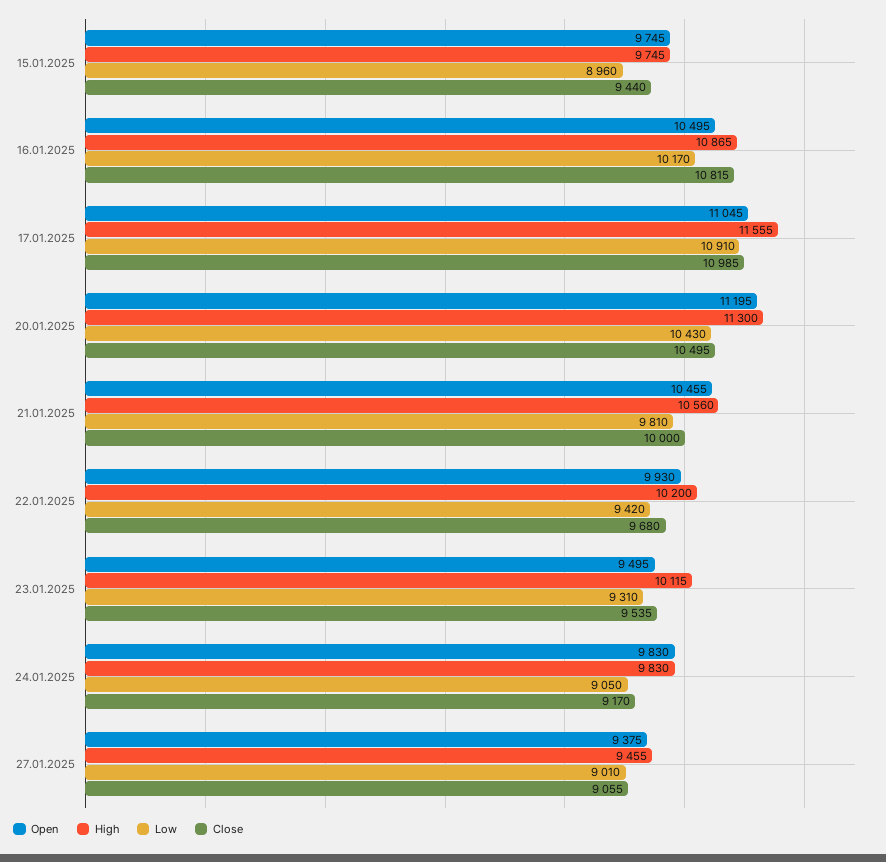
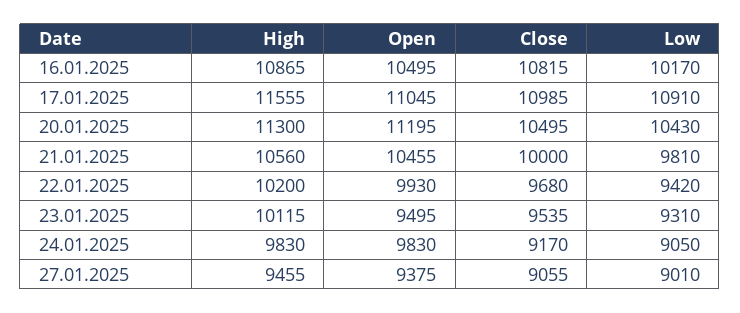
  {
    "Open": {
-     "15.01.2025": 9745,
      "16.01.2025": 10495,
      "17.01.2025": 11045,
      "20.01.2025": 11195,
      "21.01.2025": 10455,
      "22.01.2025": 9930,
      "23.01.2025": 9495,
      "24.01.2025": 9830,
      "27.01.2025": 9375
    },
    "High": {
-     "15.01.2025": 9745,
      "16.01.2025": 10865,
      "17.01.2025": 11555,
      "20.01.2025": 11300,
      "21.01.2025": 10560,
      "22.01.2025": 10200,
      "23.01.2025": 10115,
      "24.01.2025": 9830,
      "27.01.2025": 9455
    },
    "Low": {
-     "15.01.2025": 8960,
      "16.01.2025": 10170,
      "17.01.2025": 10910,
      "20.01.2025": 10430,
      "21.01.2025": 9810,
      "22.01.2025": 9420,
      "23.01.2025": 9310,
      "24.01.2025": 9050,
      "27.01.2025": 9010
    },
    "Close": {
-     "15.01.2025": 9440,
      "16.01.2025": 10815,
      "17.01.2025": 10985,
      "20.01.2025": 10495,
      "21.01.2025": 10000,
      "22.01.2025": 9680,
      "23.01.2025": 9535,
      "24.01.2025": 9170,
      "27.01.2025": 9055
    }
  }

